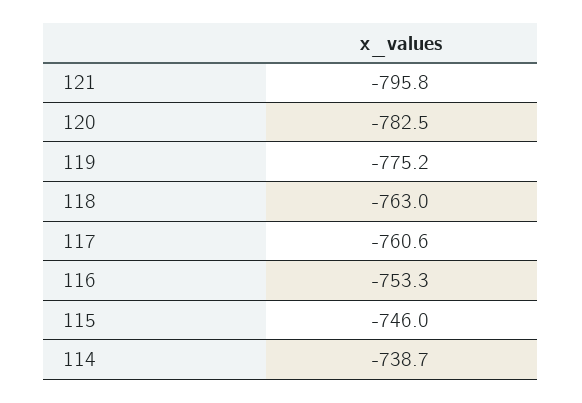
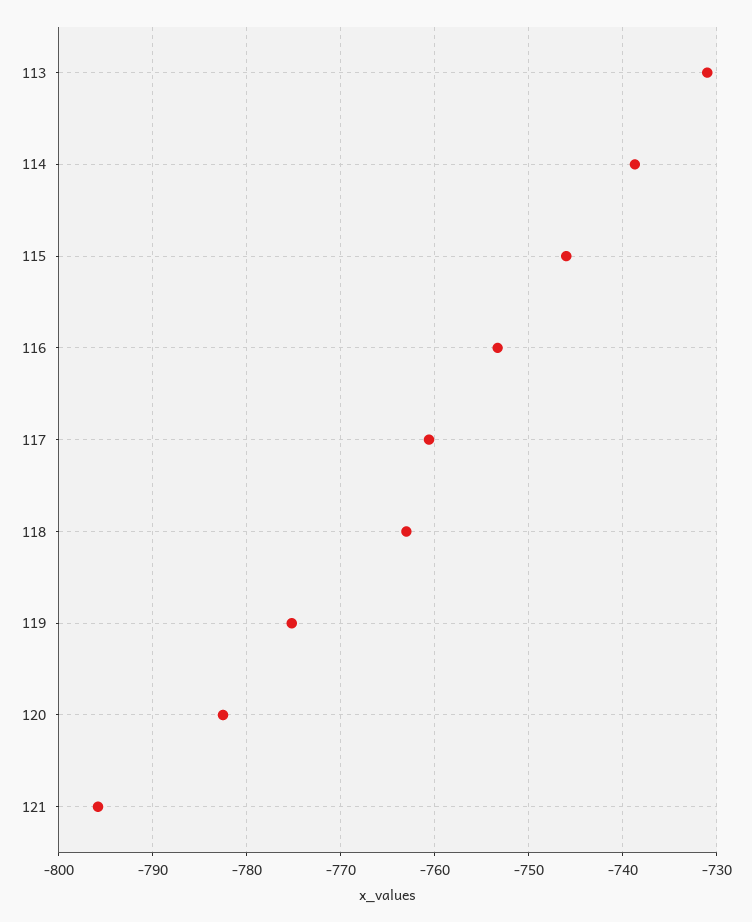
  {
    "121": -795.8,
    "120": -782.5,
    "119": -775.2,
    "118": -763,
    "117": -760.6,
    "116": -753.3,
    "115": -746,
-   "114": -738.7
+   "114": -738.7,
+   "113": -731
  }

